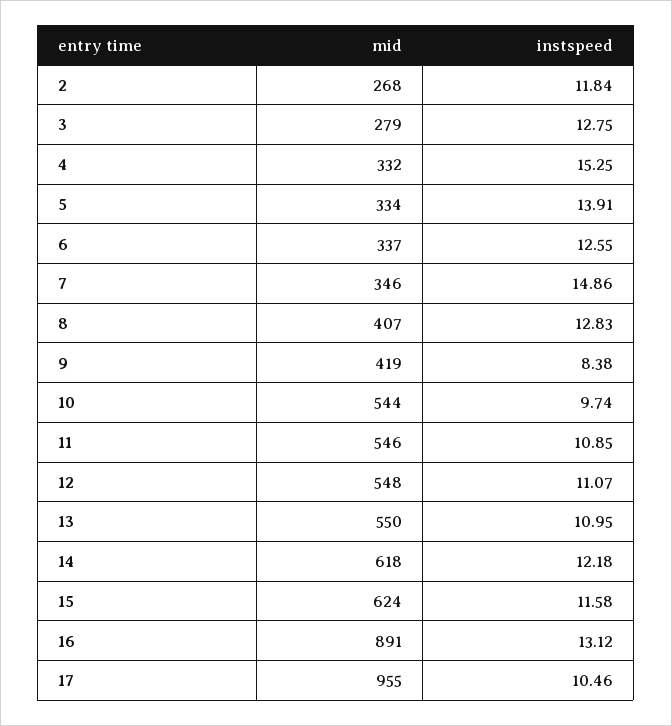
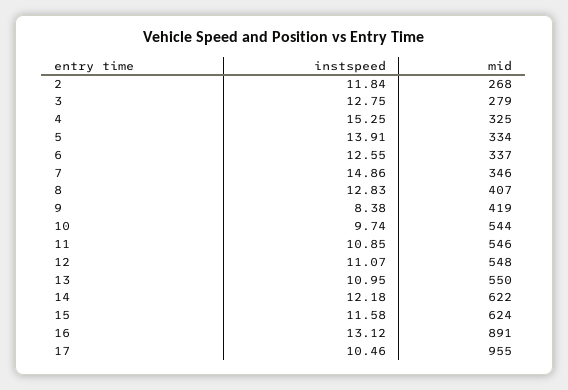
  {
    "mid": {
      "2": 268,
      "3": 279,
-     "4": 332,
+     "4": 325,
      "5": 334,
      "6": 337,
      "7": 346,
      "8": 407,
      "9": 419,
      "10": 544,
      "11": 546,
      "12": 548,
      "13": 550,
-     "14": 618,
+     "14": 622,
      "15": 624,
      "16": 891,
      "17": 955
    },
    "instspeed": {
      "2": 11.84,
      "3": 12.75,
      "4": 15.25,
      "5": 13.91,
      "6": 12.55,
      "7": 14.86,
      "8": 12.83,
      "9": 8.38,
      "10": 9.74,
      "11": 10.85,
      "12": 11.07,
      "13": 10.95,
      "14": 12.18,
      "15": 11.58,
      "16": 13.12,
      "17": 10.46
    }
  }

